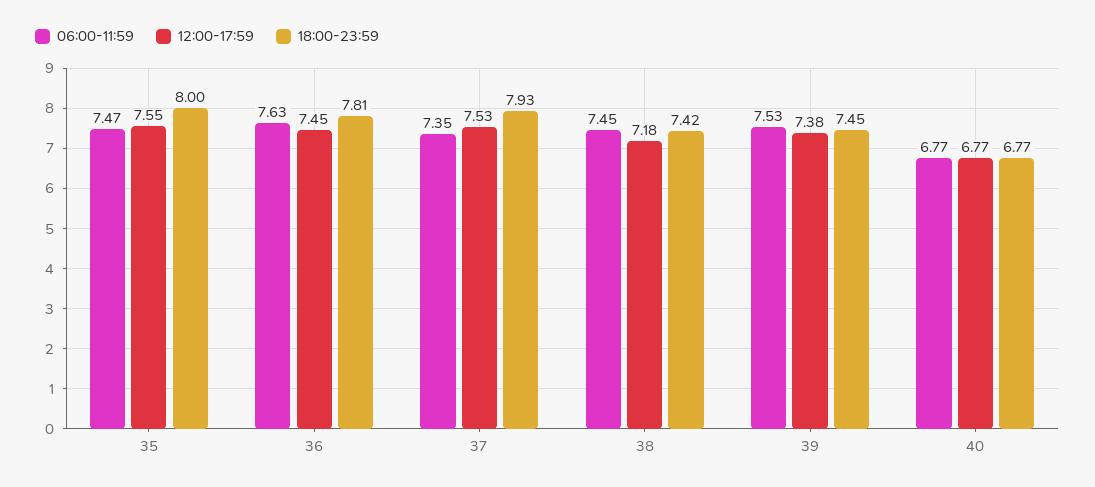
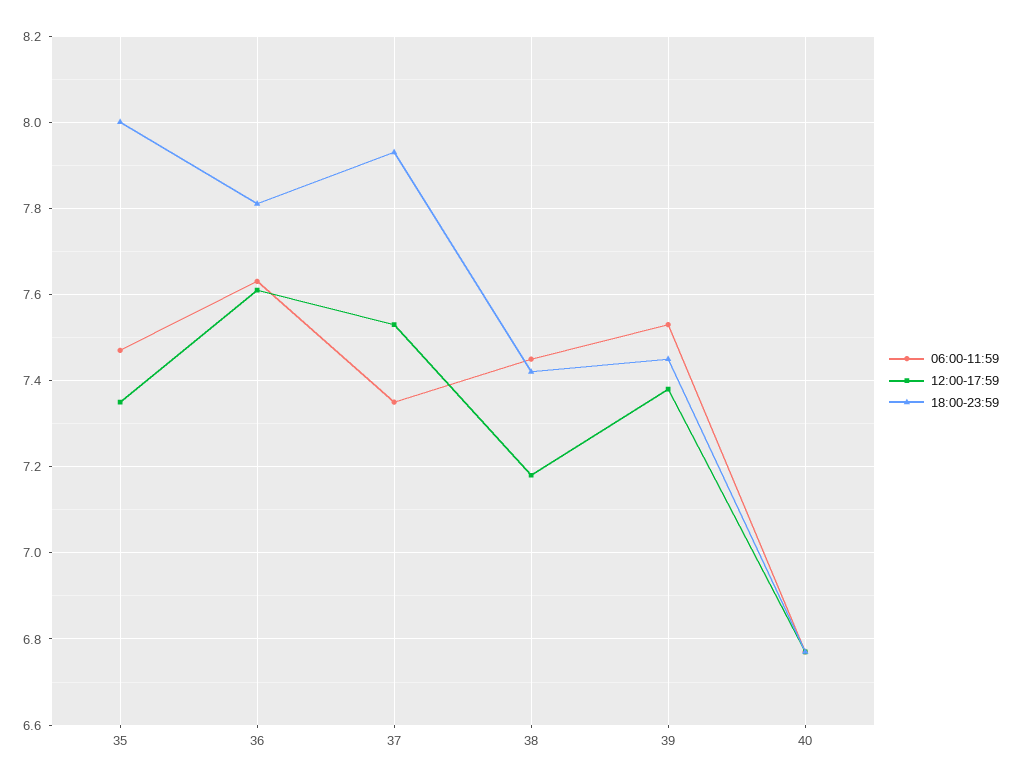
  {
    "06:00-11:59": {
      "35": 7.47,
      "36": 7.63,
      "37": 7.35,
      "38": 7.45,
      "39": 7.53,
      "40": 6.77
    },
    "12:00-17:59": {
-     "35": 7.55,
+     "35": 7.35,
-     "36": 7.45,
+     "36": 7.6,
      "37": 7.53,
      "38": 7.18,
      "39": 7.38,
      "40": 6.77
    },
    "18:00-23:59": {
      "35": 8,
      "36": 7.81,
      "37": 7.93,
      "38": 7.42,
      "39": 7.45,
      "40": 6.77
    }
  }

